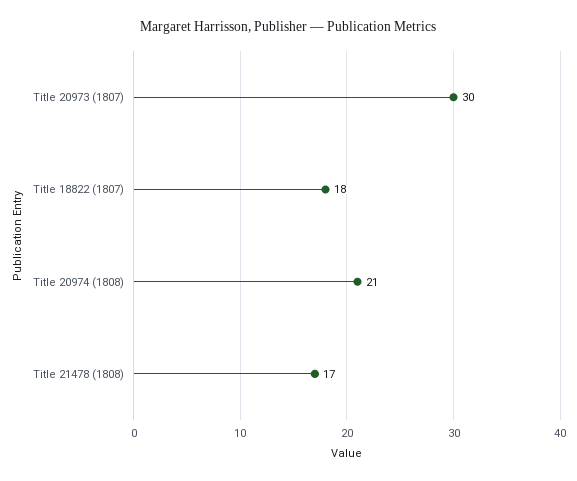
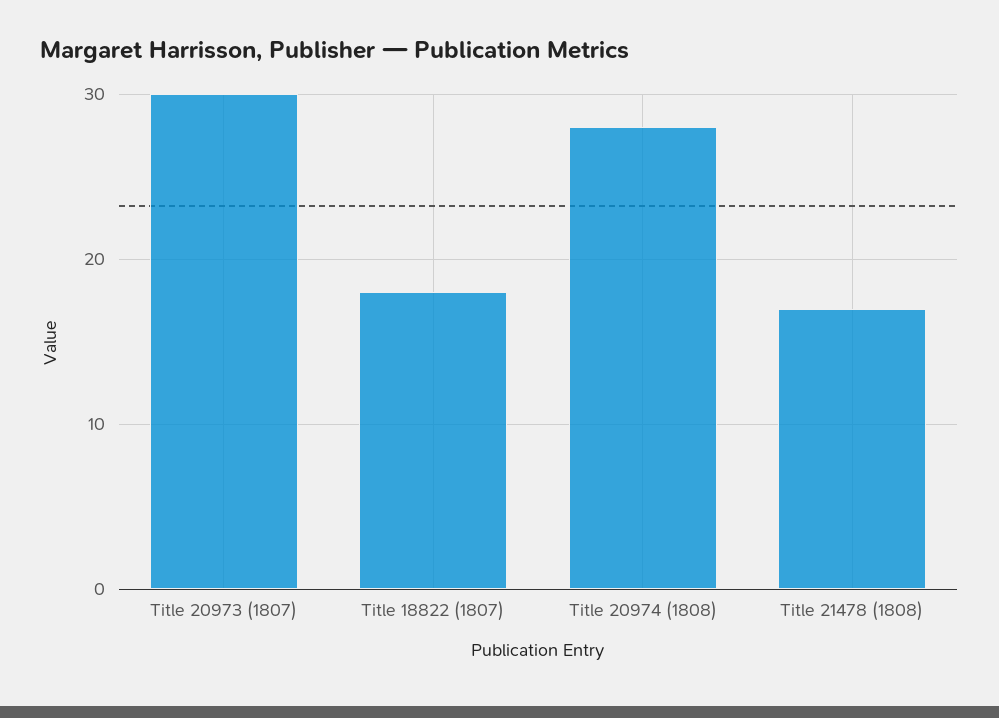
  {
    "Title 20973 (1807)": 30,
    "Title 18822 (1807)": 18,
-   "Title 20974 (1808)": 21,
+   "Title 20974 (1808)": 28,
    "Title 21478 (1808)": 17
  }

